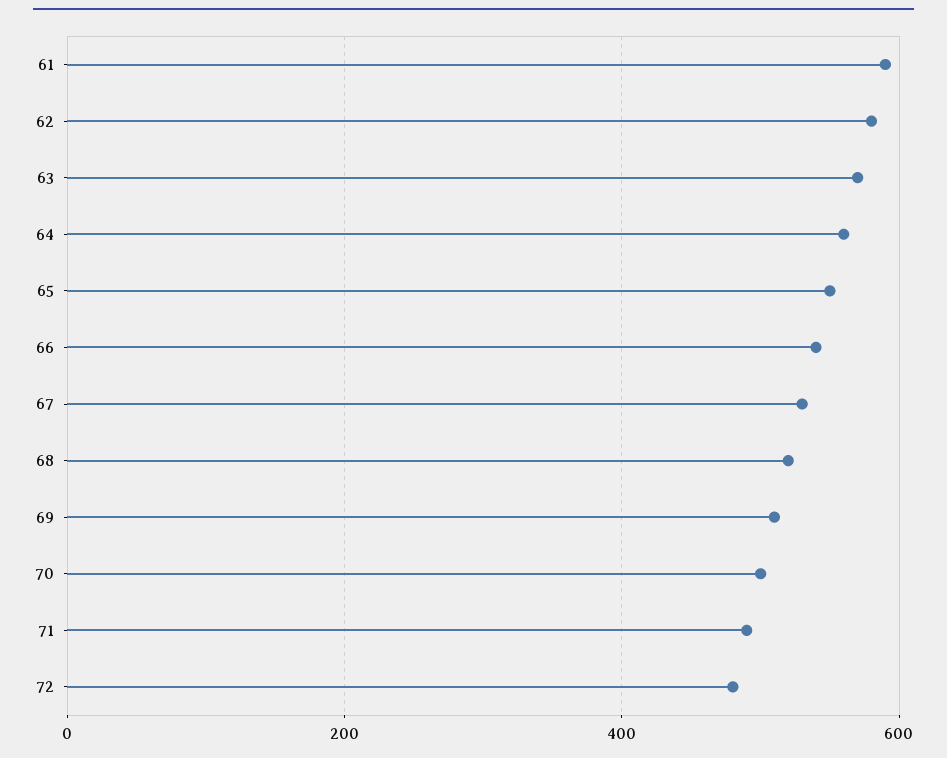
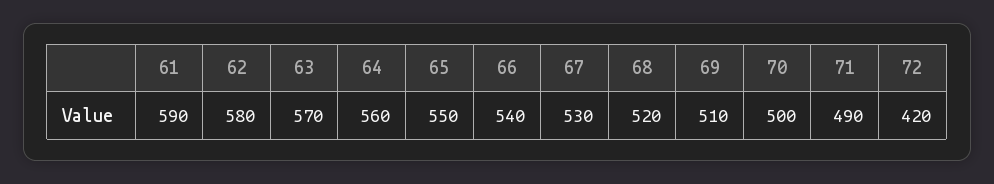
  {
    "61": 590,
    "62": 580,
    "63": 570,
    "64": 560,
    "65": 550,
    "66": 540,
    "67": 530,
    "68": 520,
    "69": 510,
    "70": 500,
    "71": 490,
-   "72": 480
+   "72": 420
  }

